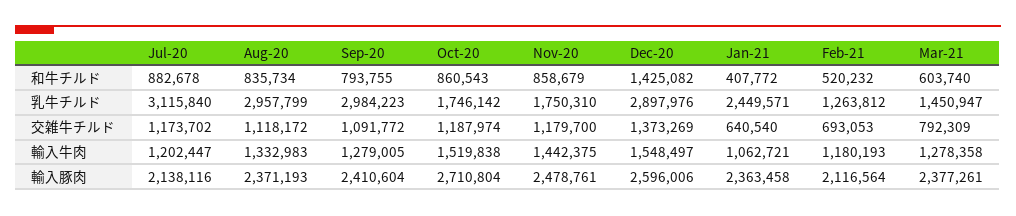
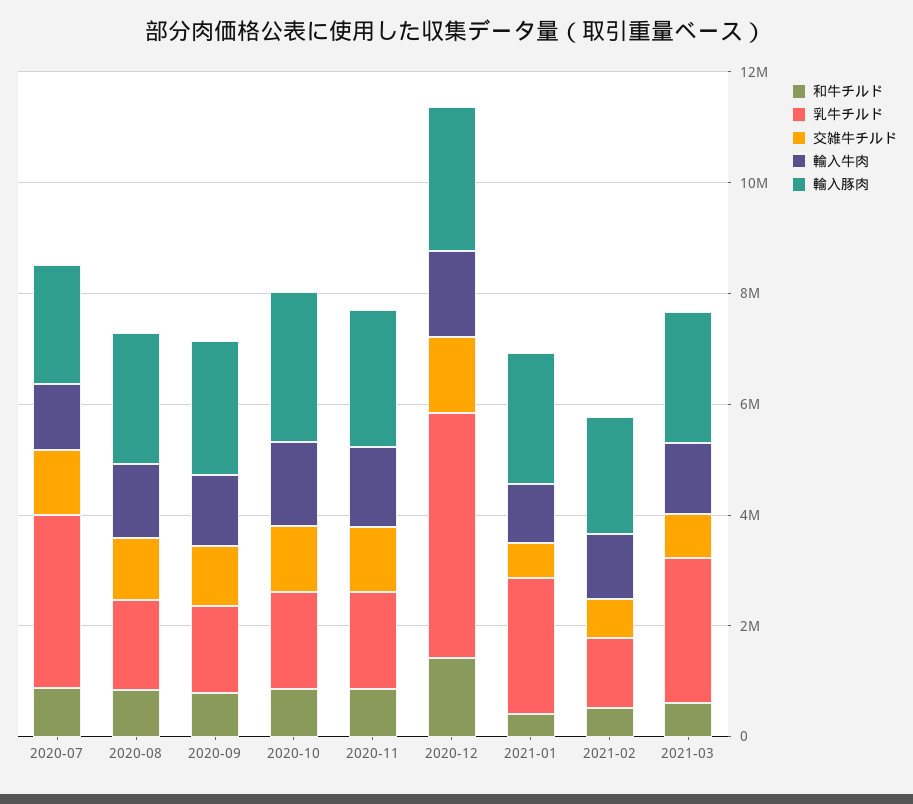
  {
    "和牛チルド": {
      "Jul-20": 882678,
      "Aug-20": 835734,
      "Sep-20": 793755,
      "Oct-20": 860543,
      "Nov-20": 858679,
      "Dec-20": 1425082,
      "Jan-21": 407772,
      "Feb-21": 520232,
      "Mar-21": 603740
    },
    "乳牛チルド": {
      "Jul-20": 3115840,
-     "Aug-20": 2957799,
+     "Aug-20": 1500000,
-     "Sep-20": 2984223,
+     "Sep-20": 1500000,
      "Oct-20": 1746142,
      "Nov-20": 1750310,
-     "Dec-20": 2897976,
+     "Dec-20": 4500000,
      "Jan-21": 2449571,
      "Feb-21": 1263812,
-     "Mar-21": 1450947
+     "Mar-21": 2500000
    },
    "交雑牛チルド": {
      "Jul-20": 1173702,
      "Aug-20": 1118172,
      "Sep-20": 1091772,
      "Oct-20": 1187974,
      "Nov-20": 1179700,
      "Dec-20": 1373269,
      "Jan-21": 640540,
      "Feb-21": 693053,
      "Mar-21": 792309
    },
    "輸入牛肉": {
      "Jul-20": 1202447,
      "Aug-20": 1332983,
      "Sep-20": 1279005,
      "Oct-20": 1519838,
      "Nov-20": 1442375,
      "Dec-20": 1548497,
      "Jan-21": 1062721,
      "Feb-21": 1180193,
      "Mar-21": 1278358
    },
    "輸入豚肉": {
      "Jul-20": 2138116,
      "Aug-20": 2371193,
      "Sep-20": 2410604,
      "Oct-20": 2710804,
      "Nov-20": 2478761,
      "Dec-20": 2596006,
      "Jan-21": 2363458,
      "Feb-21": 2116564,
      "Mar-21": 2377261
    }
  }

